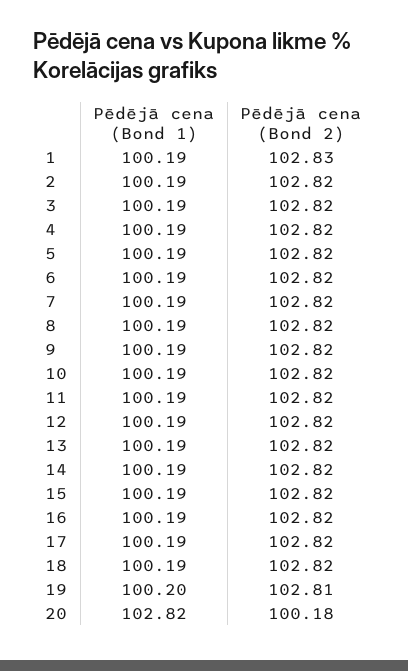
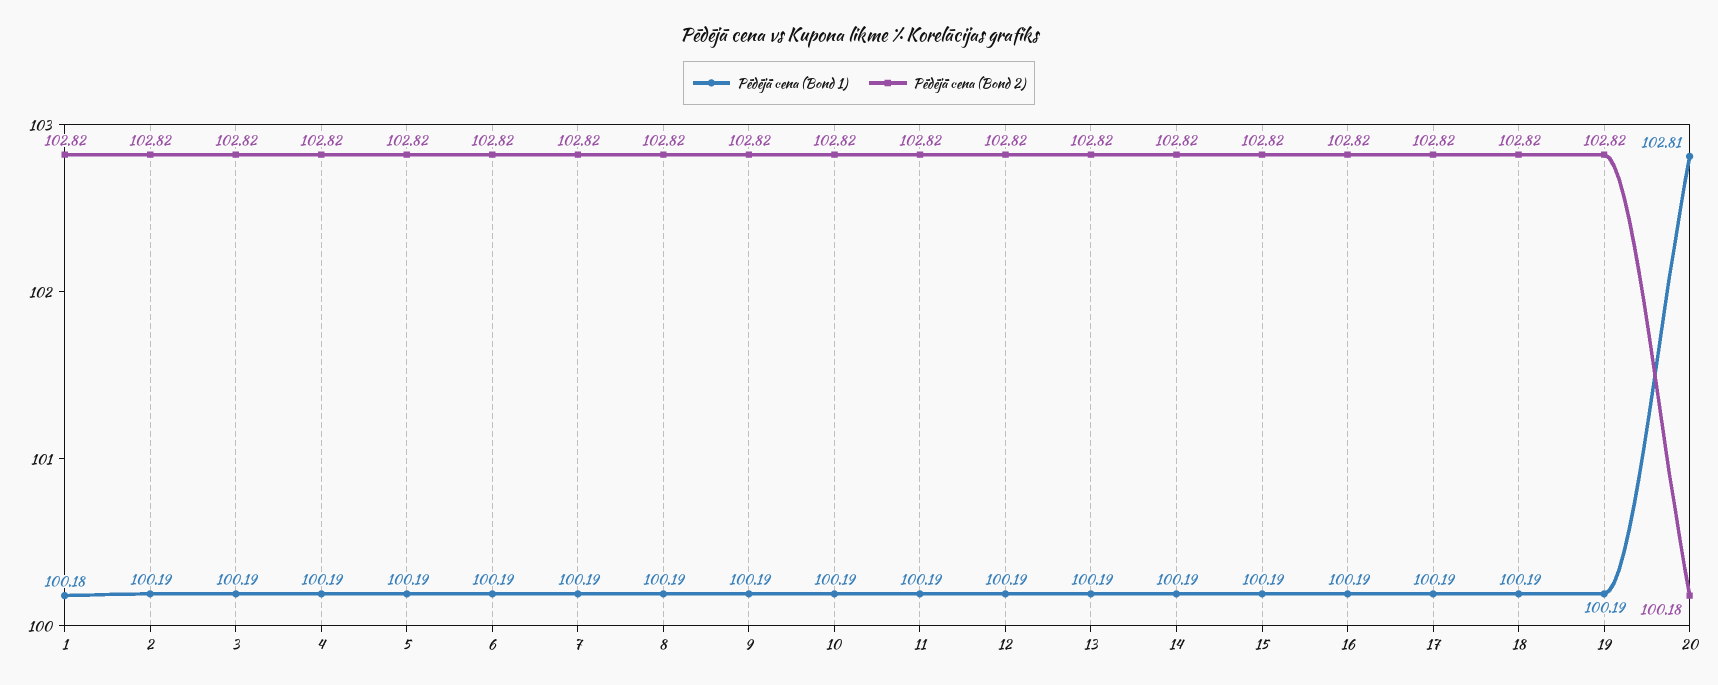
  {
    "Pēdējā cena (Bond 1)": {
-     "1": 100.19,
+     "1": 100.18,
      "2": 100.19,
      "3": 100.19,
      "4": 100.19,
      "5": 100.19,
      "6": 100.19,
      "7": 100.19,
      "8": 100.19,
      "9": 100.19,
      "10": 100.19,
      "11": 100.19,
      "12": 100.19,
      "13": 100.19,
      "14": 100.19,
      "15": 100.19,
      "16": 100.19,
      "17": 100.19,
      "18": 100.19,
-     "19": 100.2,
+     "19": 100.19,
-     "20": 102.82
+     "20": 102.81
    },
    "Pēdējā cena (Bond 2)": {
-     "1": 102.83,
+     "1": 102.82,
      "2": 102.82,
      "3": 102.82,
      "4": 102.82,
      "5": 102.82,
      "6": 102.82,
      "7": 102.82,
      "8": 102.82,
      "9": 102.82,
      "10": 102.82,
      "11": 102.82,
      "12": 102.82,
      "13": 102.82,
      "14": 102.82,
      "15": 102.82,
      "16": 102.82,
      "17": 102.82,
      "18": 102.82,
-     "19": 102.81,
+     "19": 102.82,
      "20": 100.18
    }
  }

